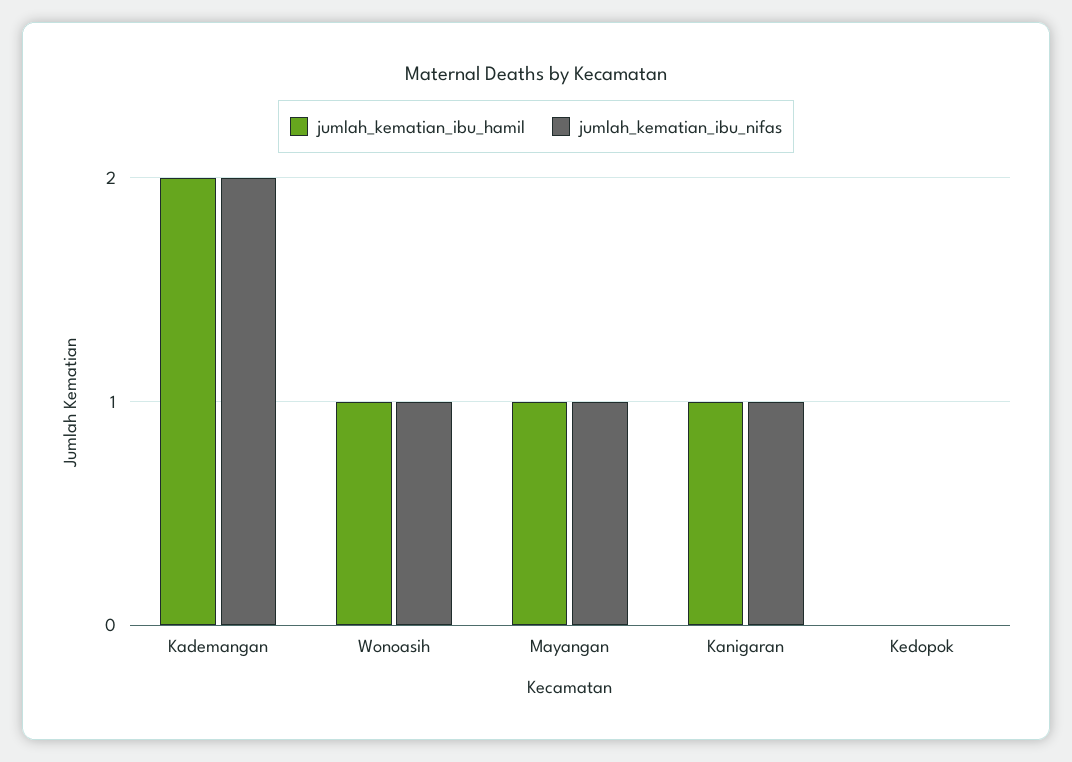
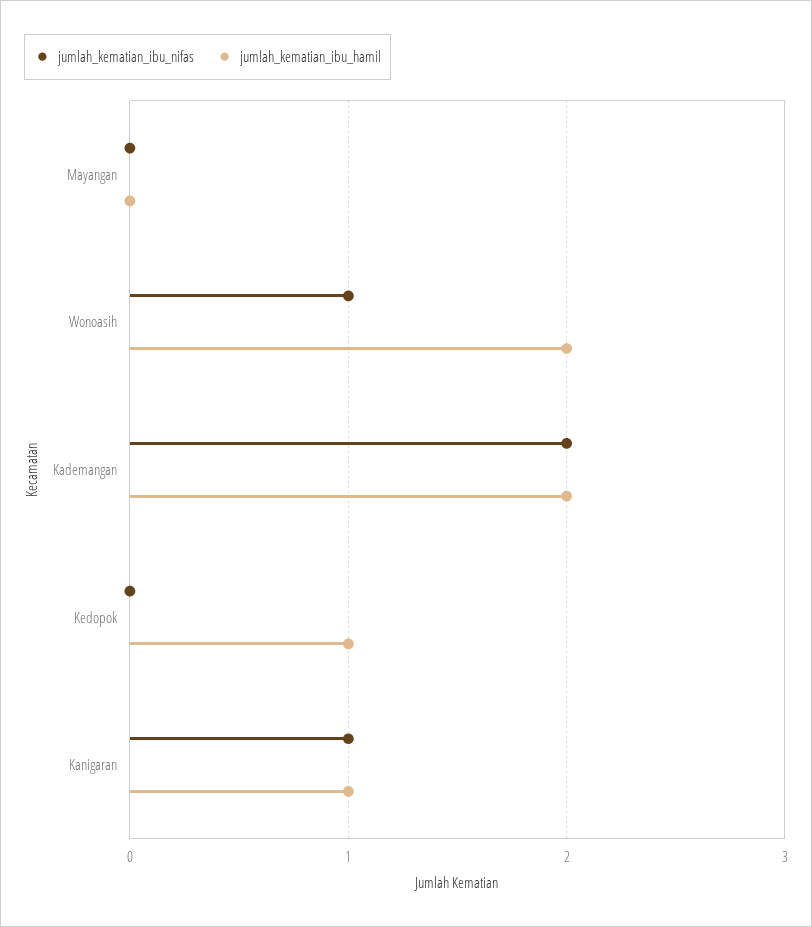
  {
    "jumlah_kematian_ibu_hamil": {
      "Kademangan": 2,
-     "Wonoasih": 1,
+     "Wonoasih": 2,
-     "Mayangan": 1,
+     "Mayangan": 0,
      "Kanigaran": 1,
-     "Kedopok": 0
+     "Kedopok": 1
    },
    "jumlah_kematian_ibu_nifas": {
      "Kademangan": 2,
      "Wonoasih": 1,
-     "Mayangan": 1,
+     "Mayangan": 0,
      "Kanigaran": 1,
      "Kedopok": 0
    }
  }

